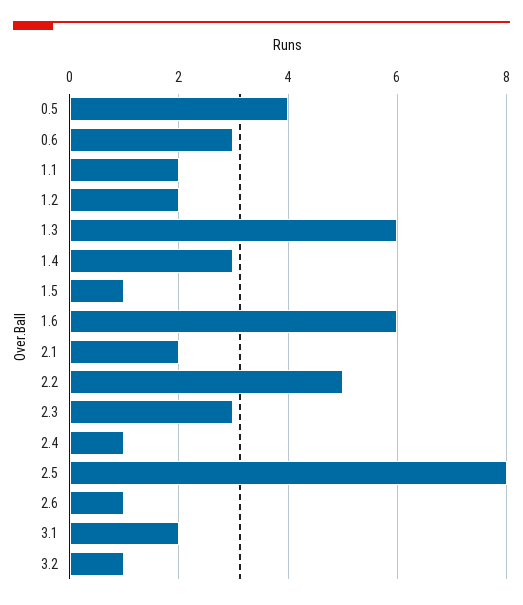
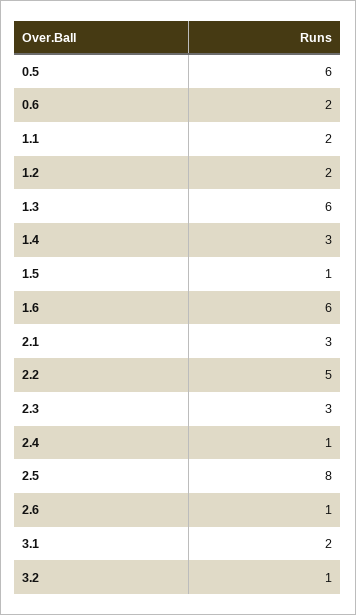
  {
-   "0.5": 4,
+   "0.5": 6,
-   "0.6": 3,
+   "0.6": 2,
    "1.1": 2,
    "1.2": 2,
    "1.3": 6,
    "1.4": 3,
    "1.5": 1,
    "1.6": 6,
-   "2.1": 2,
+   "2.1": 3,
    "2.2": 5,
    "2.3": 3,
    "2.4": 1,
    "2.5": 8,
    "2.6": 1,
    "3.1": 2,
    "3.2": 1
  }

